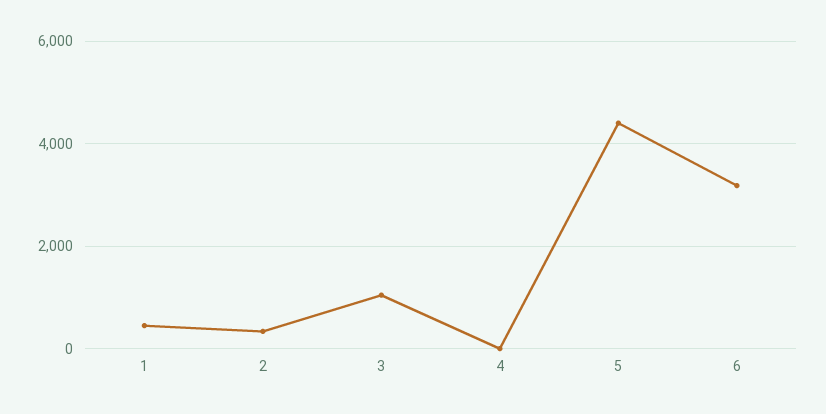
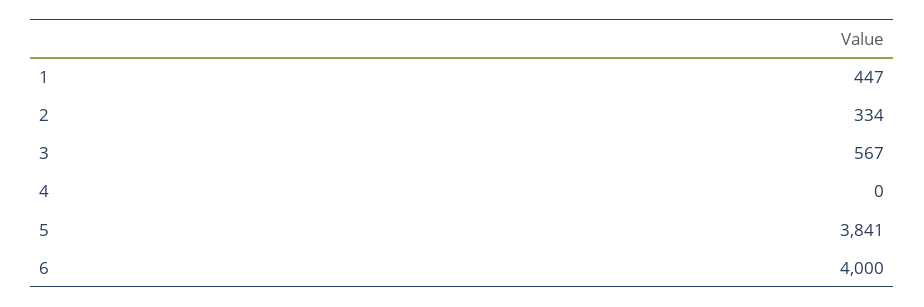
  {
    "1": 447,
    "2": 334,
-   "3": 1000,
+   "3": 567,
    "4": 0,
-   "5": 4400,
+   "5": 3841,
-   "6": 3200
+   "6": 4000
  }

